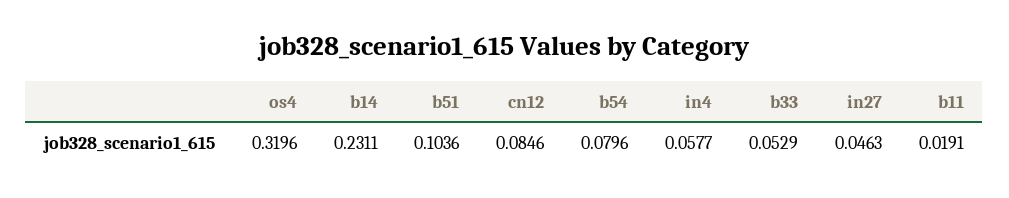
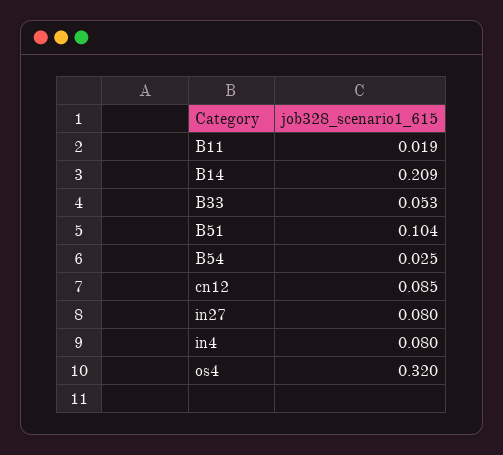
  {
    "os4": 0.3196,
-   "b14": 0.2311,
+   "b14": 0.209,
    "b51": 0.1036,
    "cn12": 0.0846,
-   "b54": 0.0796,
+   "b54": 0.025,
-   "in4": 0.0577,
+   "in4": 0.08,
    "b33": 0.0529,
-   "in27": 0.0463,
+   "in27": 0.08,
    "b11": 0.0191
  }

